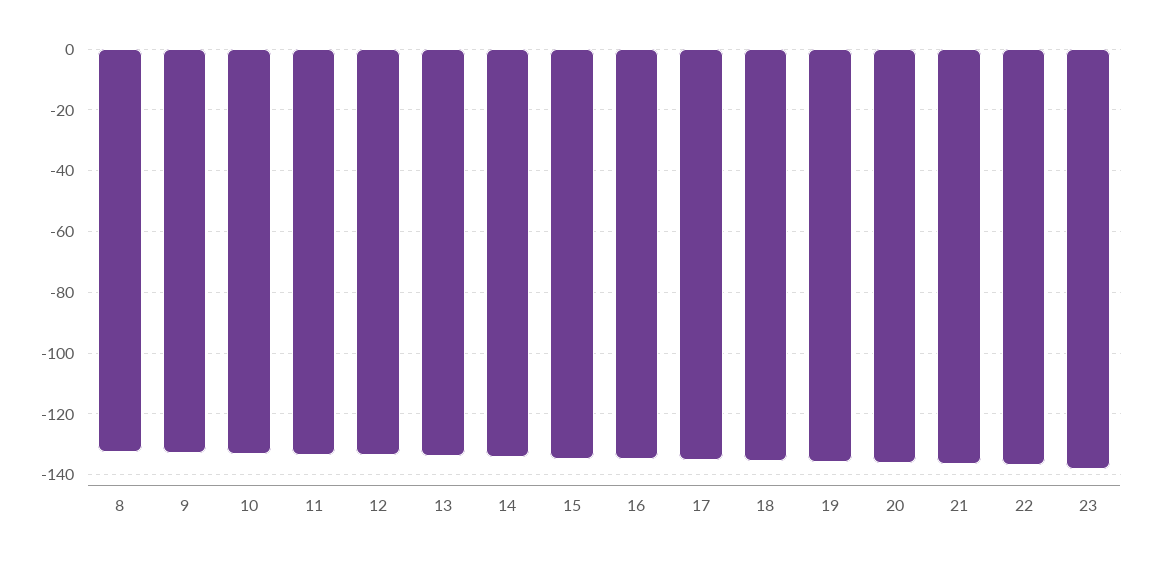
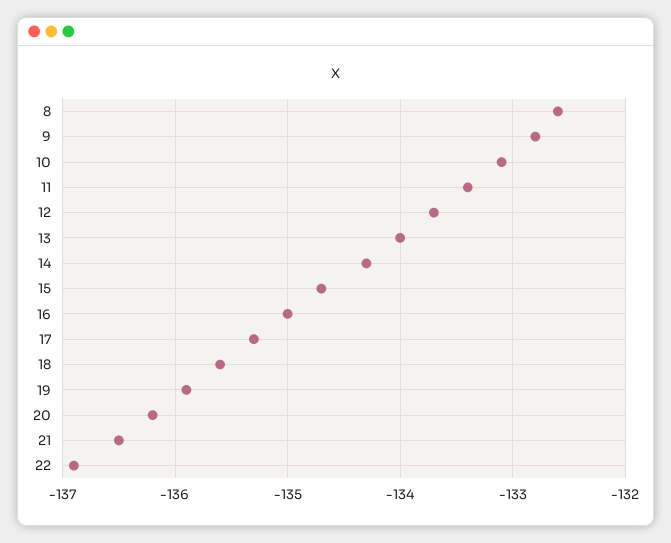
  {
    "8": -132.6,
    "9": -132.8,
    "10": -133.1,
    "11": -133.4,
    "12": -133.7,
    "13": -134,
    "14": -134.3,
    "15": -134.7,
    "16": -135,
    "17": -135.3,
    "18": -135.6,
    "19": -135.9,
    "20": -136.2,
    "21": -136.5,
-   "22": -136.9,
+   "22": -136.9
-   "23": -138
  }

